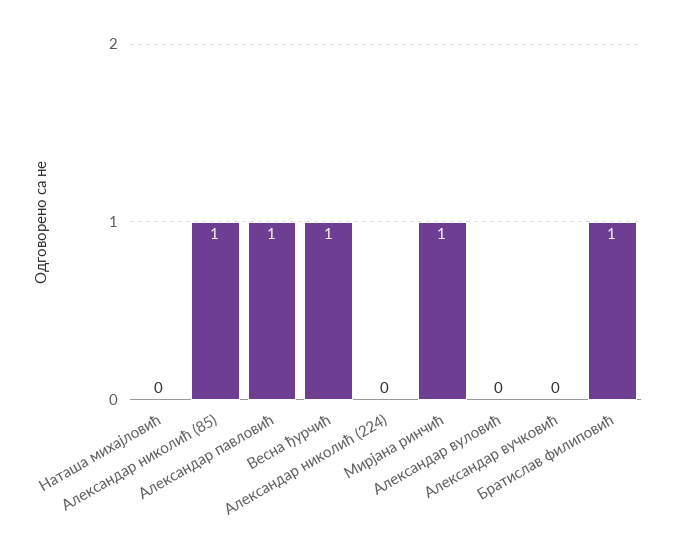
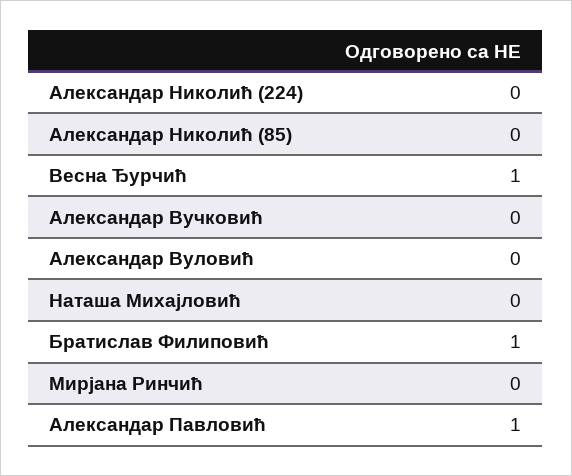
  {
    "Наташа михајловић": 0,
-   "Александар николић (85)": 1,
+   "Александар николић (85)": 0,
    "Александар павловић": 1,
    "Весна ђурчић": 1,
    "Александар николић (224)": 0,
-   "Мирјана ринчић": 1,
+   "Мирјана ринчић": 0,
    "Александар вуловић": 0,
    "Александар вучковић": 0,
    "Братислав филиповић": 1
  }

